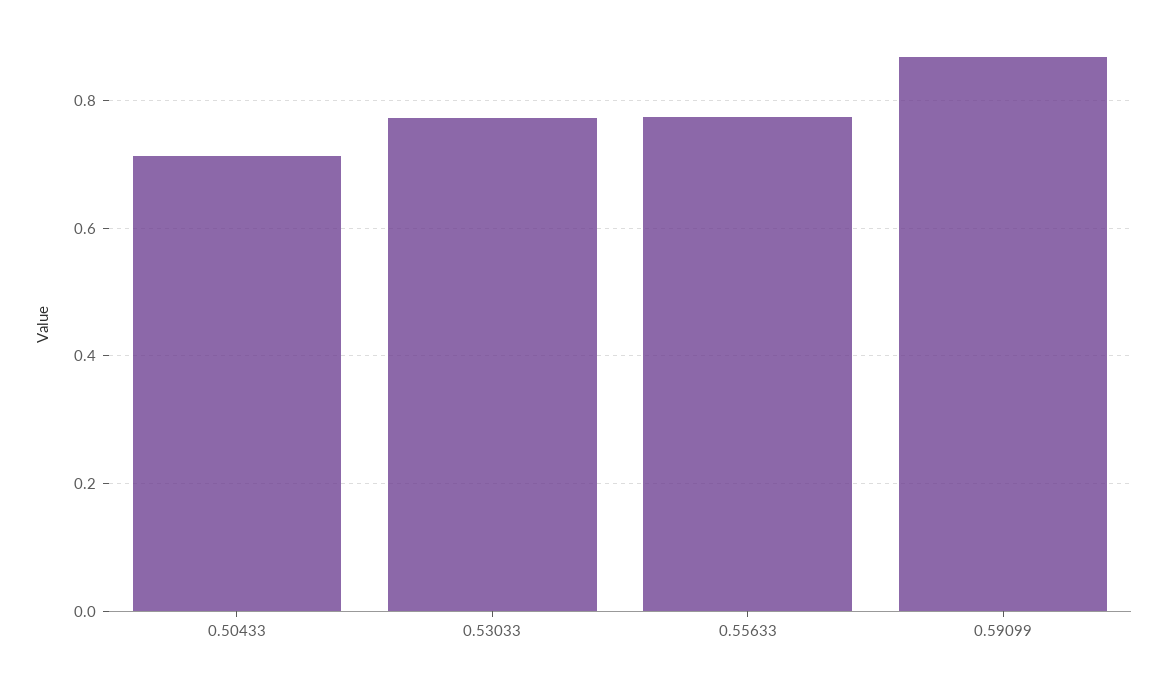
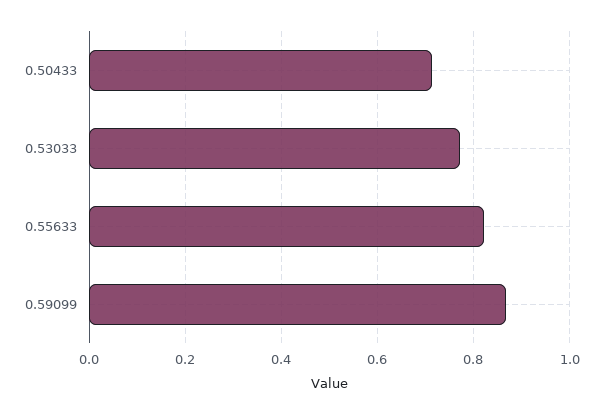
  {
    "0.50433": 0.72,
    "0.53033": 0.78,
-   "0.55633": 0.78,
+   "0.55633": 0.82,
    "0.59099": 0.86
  }

